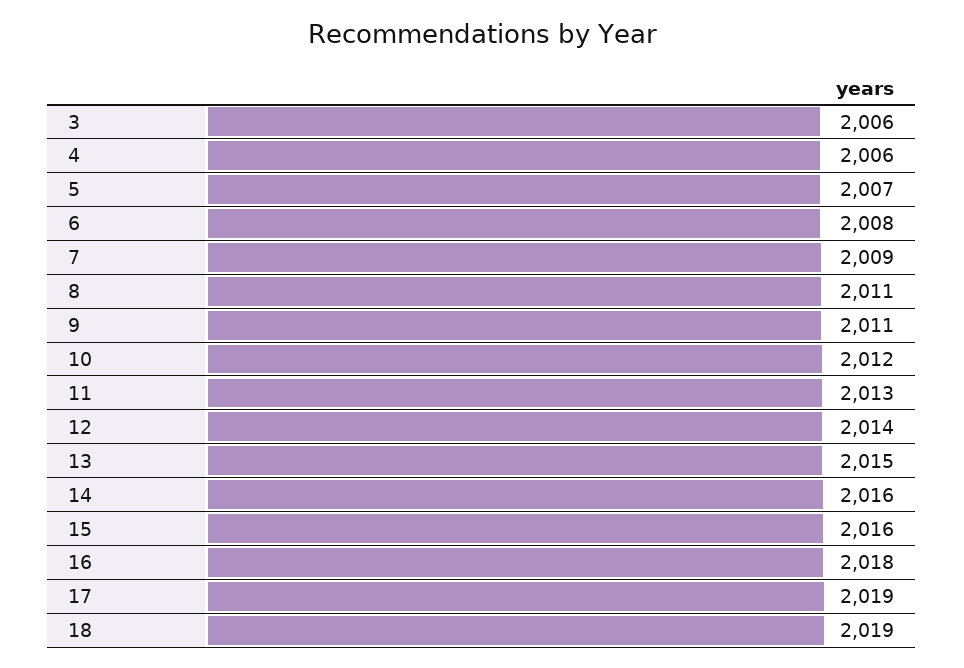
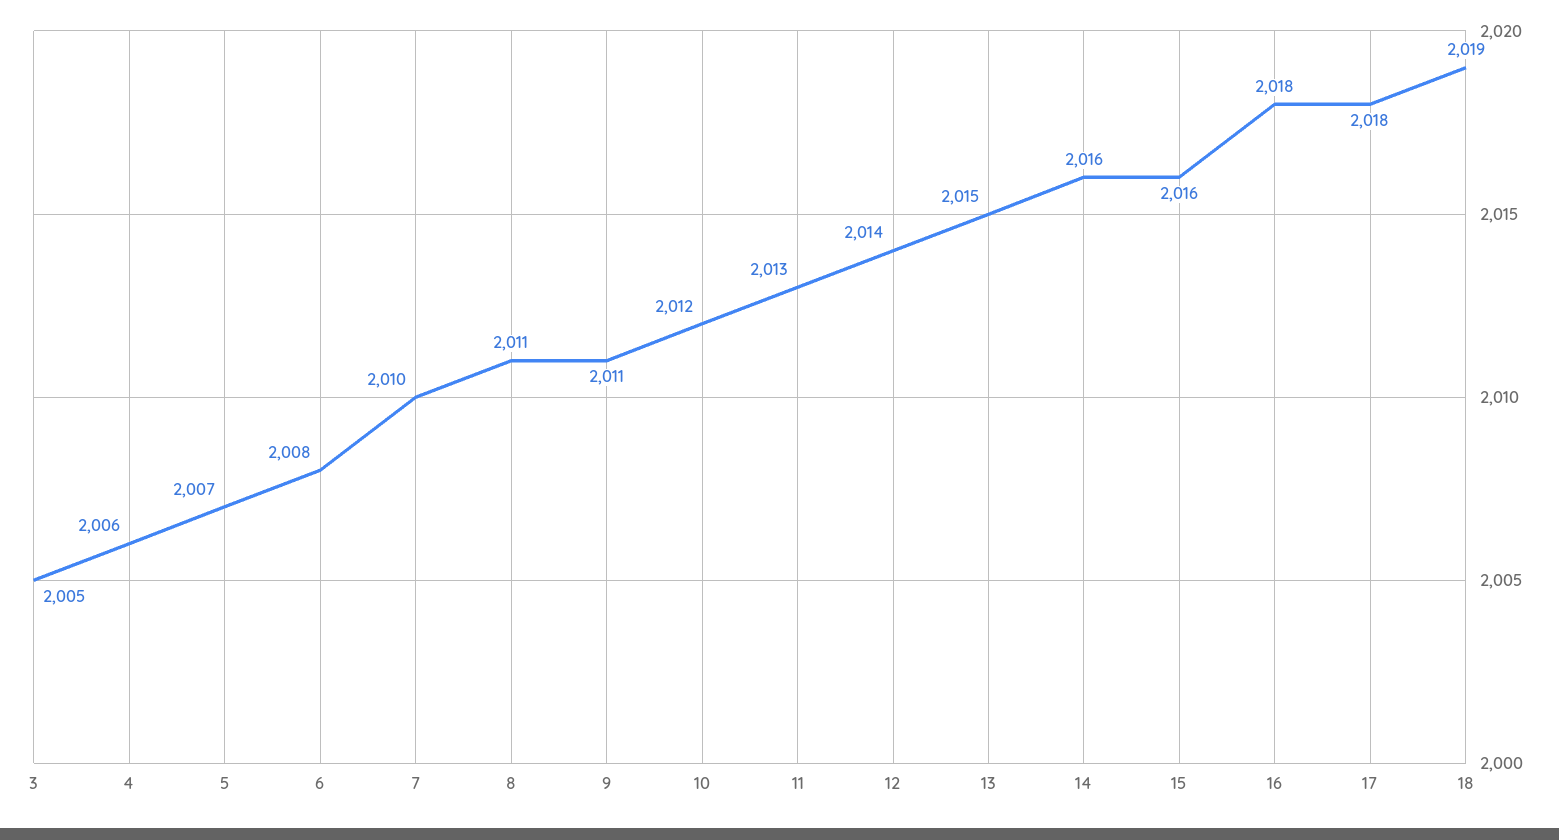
  {
-   "3": 2006,
+   "3": 2005,
    "4": 2006,
    "5": 2007,
    "6": 2008,
-   "7": 2009,
+   "7": 2010,
    "8": 2011,
    "9": 2011,
    "10": 2012,
    "11": 2013,
    "12": 2014,
    "13": 2015,
    "14": 2016,
    "15": 2016,
    "16": 2018,
-   "17": 2019,
+   "17": 2018,
    "18": 2019
  }

